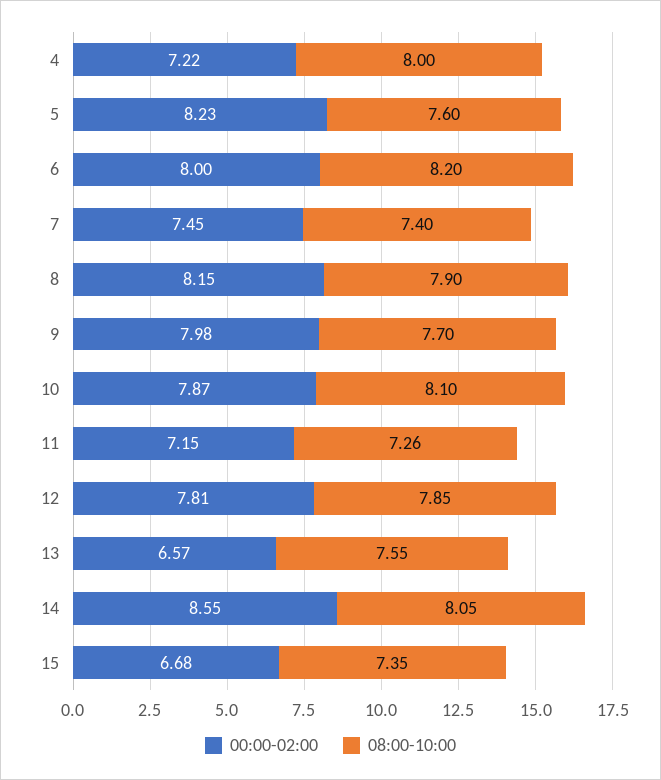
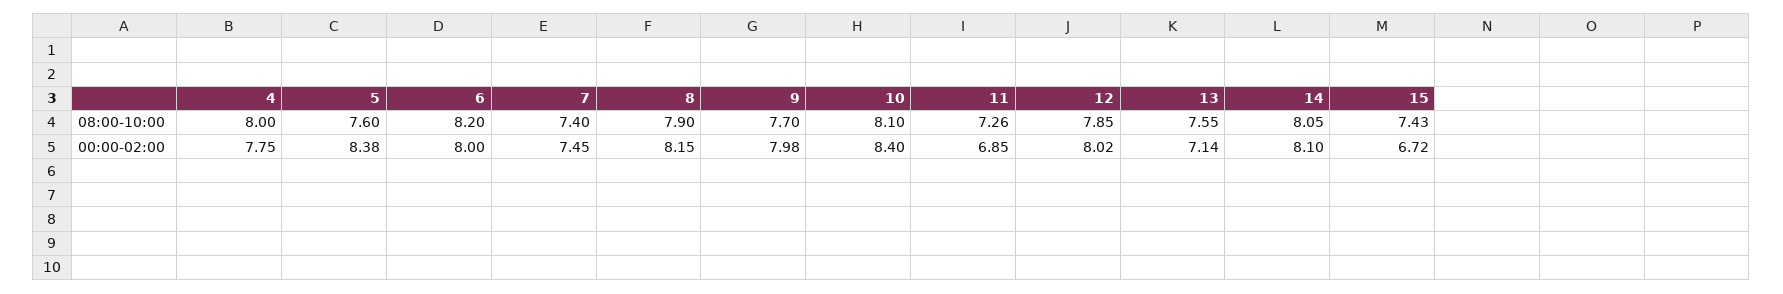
  {
    "00:00-02:00": {
-     "4": 7.22,
+     "4": 7.75,
-     "5": 8.23,
+     "5": 8.38,
      "6": 8,
      "7": 7.45,
      "8": 8.15,
      "9": 7.98,
-     "10": 7.87,
+     "10": 8.4,
-     "11": 7.15,
+     "11": 6.85,
-     "12": 7.81,
+     "12": 8.02,
-     "13": 6.57,
+     "13": 7.14,
-     "14": 8.55,
+     "14": 8.1,
-     "15": 6.68
+     "15": 6.72
    },
    "08:00-10:00": {
      "4": 8,
      "5": 7.6,
      "6": 8.2,
      "7": 7.4,
      "8": 7.9,
      "9": 7.7,
      "10": 8.1,
      "11": 7.26,
      "12": 7.85,
      "13": 7.55,
      "14": 8.05,
-     "15": 7.35
+     "15": 7.43
    }
  }

